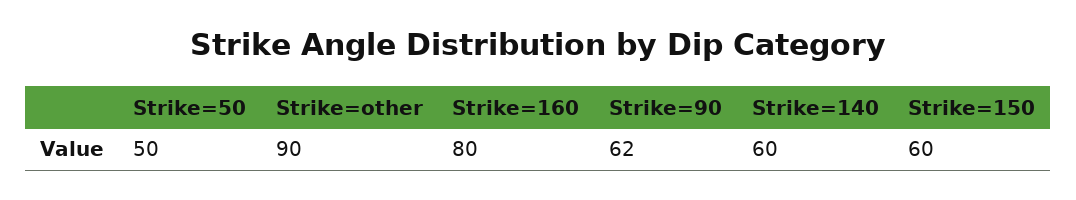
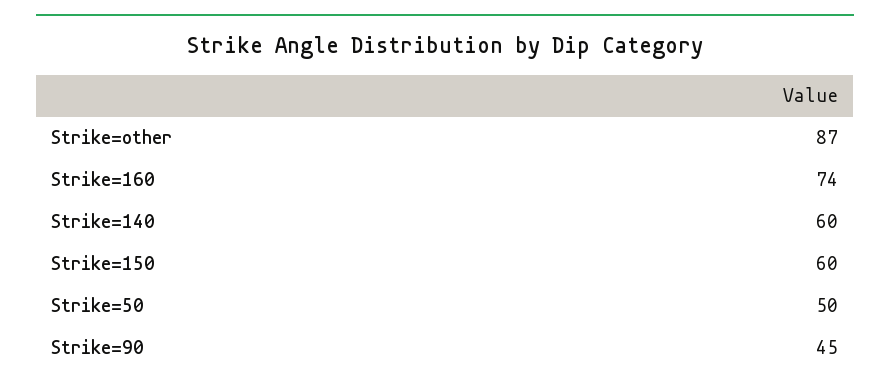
  {
    "Strike=50": 50,
-   "Strike=other": 90,
+   "Strike=other": 87,
-   "Strike=160": 80,
+   "Strike=160": 74,
-   "Strike=90": 62,
+   "Strike=90": 45,
    "Strike=140": 60,
    "Strike=150": 60
  }

